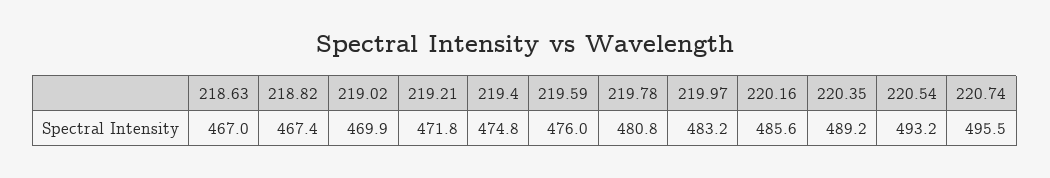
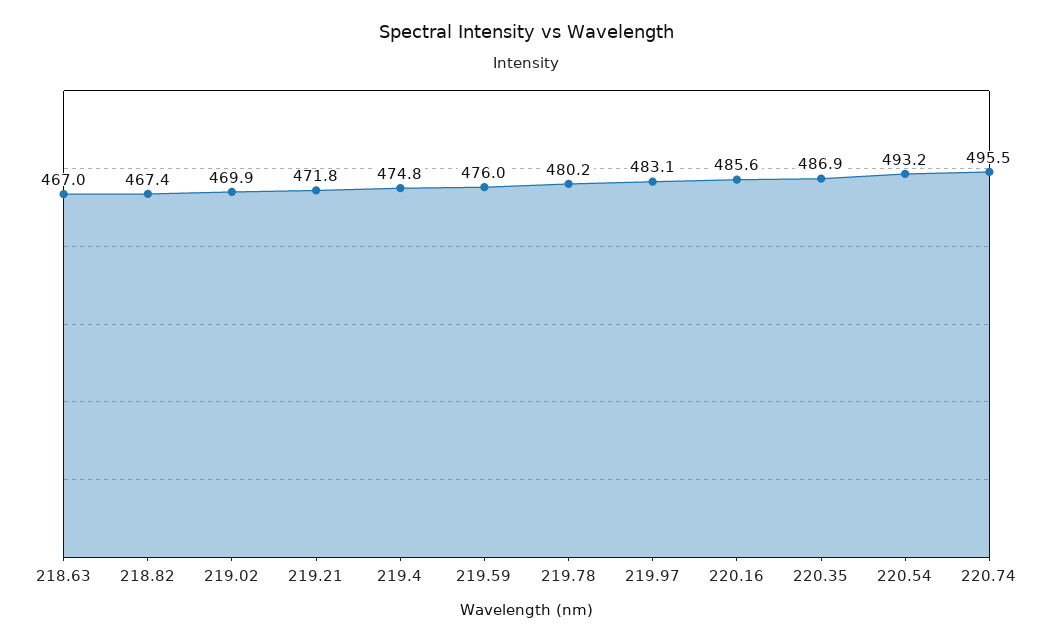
  {
    "218.63": 467,
    "218.82": 467.4,
    "219.02": 469.9,
    "219.21": 471.8,
    "219.4": 474.8,
    "219.59": 476,
-   "219.78": 480.8,
+   "219.78": 480.2,
-   "219.97": 483.2,
+   "219.97": 483.1,
    "220.16": 485.6,
-   "220.35": 489.2,
+   "220.35": 486.9,
    "220.54": 493.2,
    "220.74": 495.5
  }

